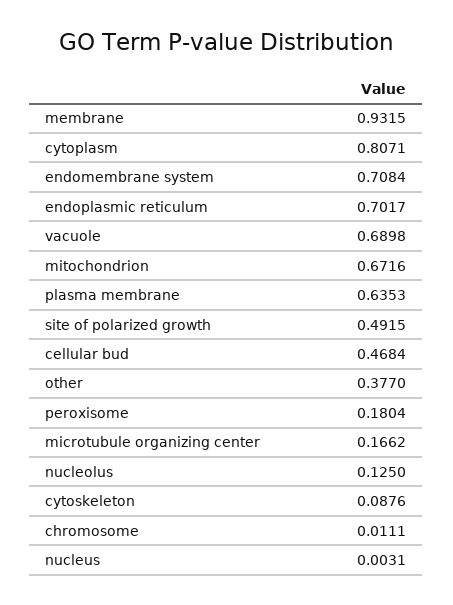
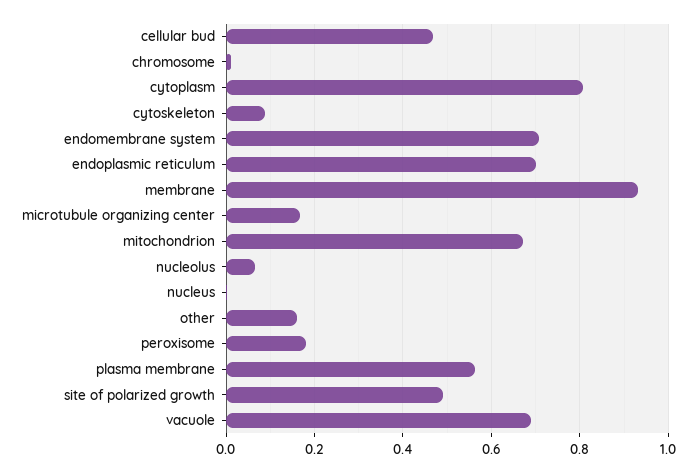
  {
    "membrane": 0.9315,
    "cytoplasm": 0.8071,
    "endomembrane system": 0.7084,
    "endoplasmic reticulum": 0.7017,
    "vacuole": 0.6898,
    "mitochondrion": 0.6716,
-   "plasma membrane": 0.6353,
+   "plasma membrane": 0.56,
    "site of polarized growth": 0.4915,
    "cellular bud": 0.4684,
-   "other": 0.377,
+   "other": 0.16,
    "peroxisome": 0.1804,
    "microtubule organizing center": 0.1662,
-   "nucleolus": 0.125,
+   "nucleolus": 0.06,
    "cytoskeleton": 0.0876,
    "chromosome": 0.0111,
    "nucleus": 0.0031
  }

